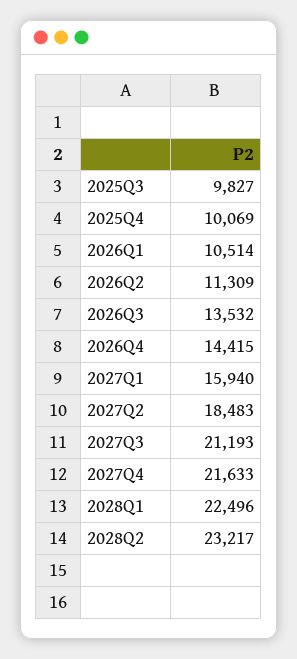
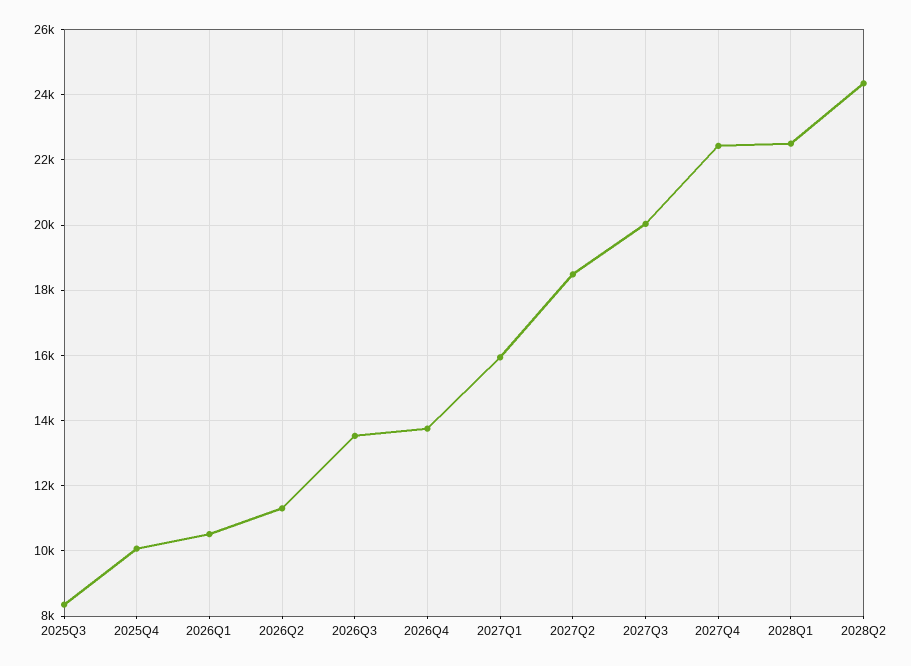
  {
-   "2025Q3": 9827,
+   "2025Q3": 8400,
    "2025Q4": 10069,
    "2026Q1": 10514,
    "2026Q2": 11309,
    "2026Q3": 13532,
-   "2026Q4": 14415,
+   "2026Q4": 13800,
    "2027Q1": 15940,
    "2027Q2": 18483,
-   "2027Q3": 21193,
+   "2027Q3": 20000,
-   "2027Q4": 21633,
+   "2027Q4": 22400,
    "2028Q1": 22496,
-   "2028Q2": 23217
+   "2028Q2": 24400
  }

